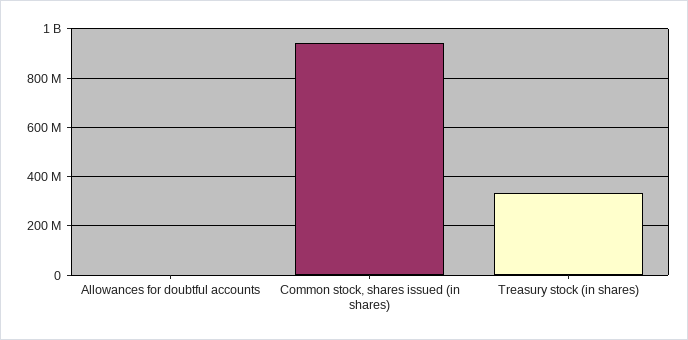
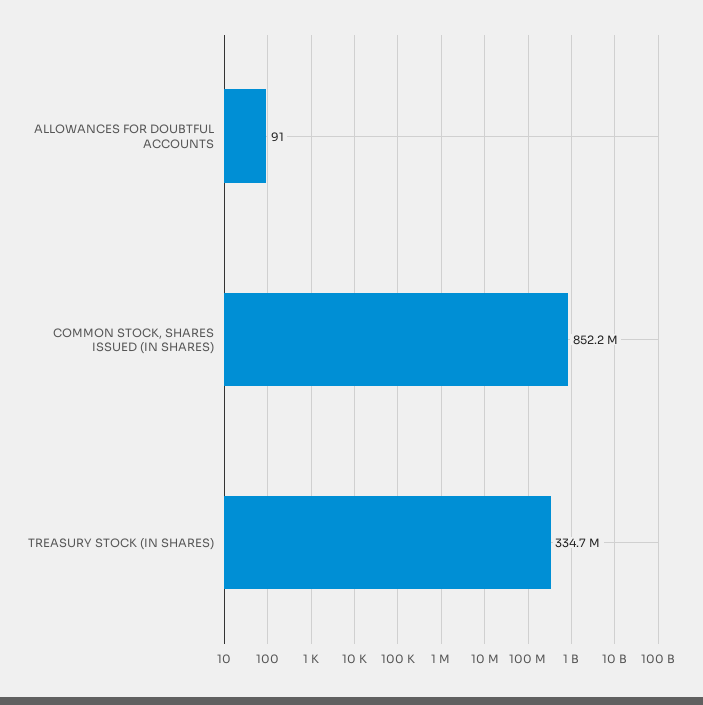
  {
    "Allowances for doubtful accounts": 91,
-   "Common stock, shares issued (in shares)": 950000000,
+   "Common stock, shares issued (in shares)": 852200000,
    "Treasury stock (in shares)": 334700000
  }

